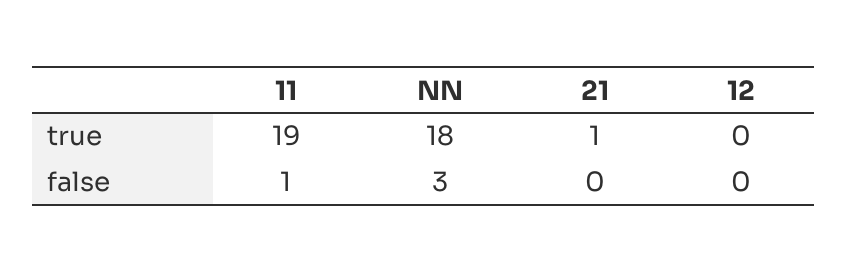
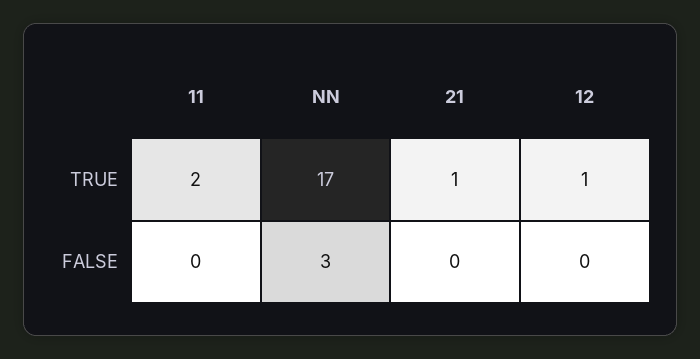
  {
    "11": {
-     "true": 19,
+     "true": 2,
-     "false": 1
+     "false": 0
    },
    "NN": {
-     "true": 18,
+     "true": 17,
      "false": 3
    },
    "21": {
      "true": 1,
      "false": 0
    },
    "12": {
-     "true": 0,
+     "true": 1,
      "false": 0
    }
  }

